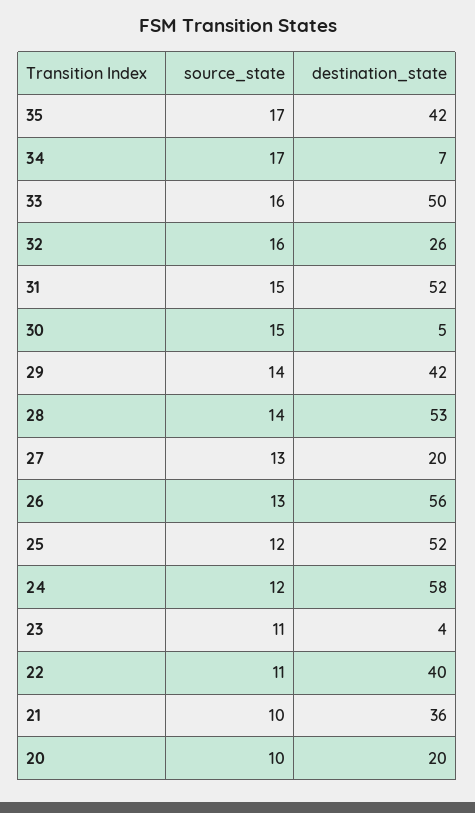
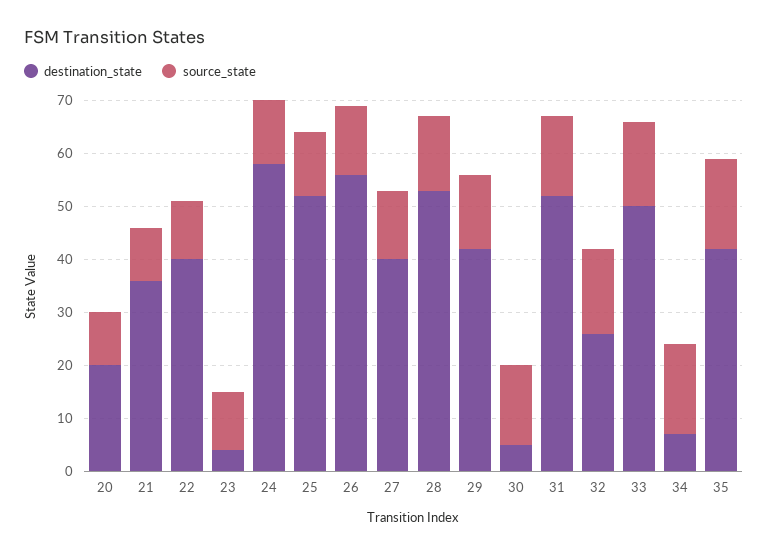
  {
    "source_state": {
      "35": 17,
      "34": 17,
      "33": 16,
      "32": 16,
      "31": 15,
      "30": 15,
      "29": 14,
      "28": 14,
      "27": 13,
      "26": 13,
      "25": 12,
      "24": 12,
      "23": 11,
      "22": 11,
      "21": 10,
      "20": 10
    },
    "destination_state": {
      "35": 42,
      "34": 7,
      "33": 50,
      "32": 26,
      "31": 52,
      "30": 5,
      "29": 42,
      "28": 53,
-     "27": 20,
+     "27": 40,
      "26": 56,
      "25": 52,
      "24": 58,
      "23": 4,
      "22": 40,
      "21": 36,
      "20": 20
    }
  }

